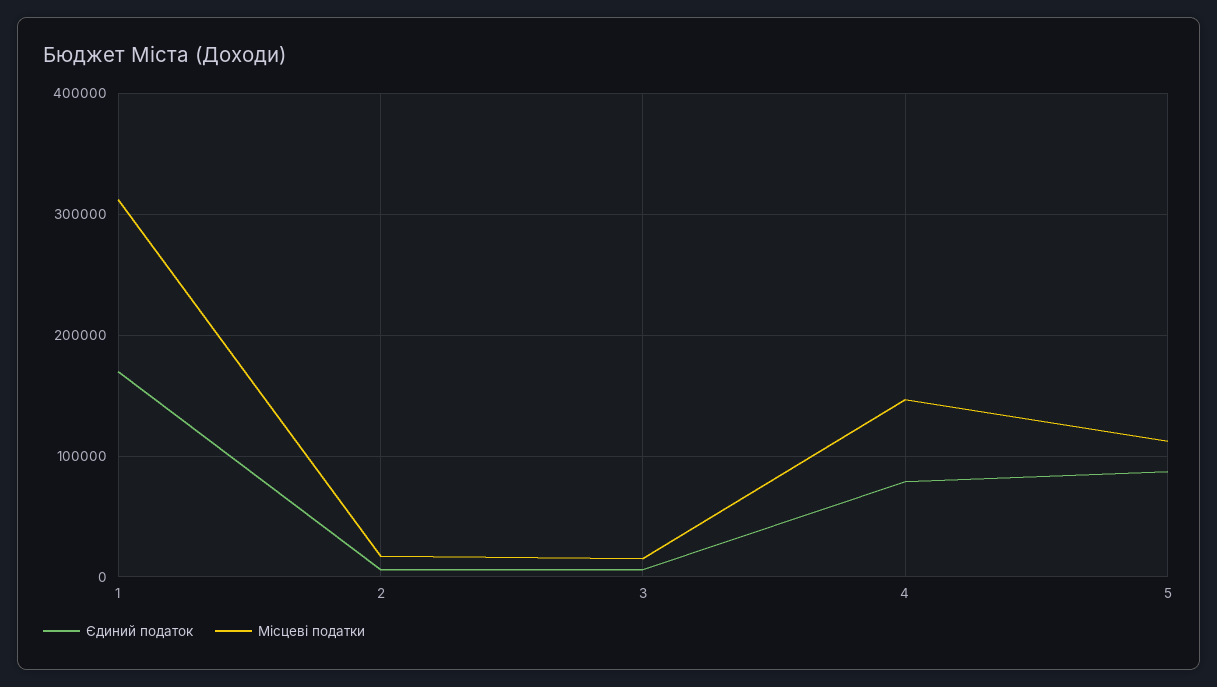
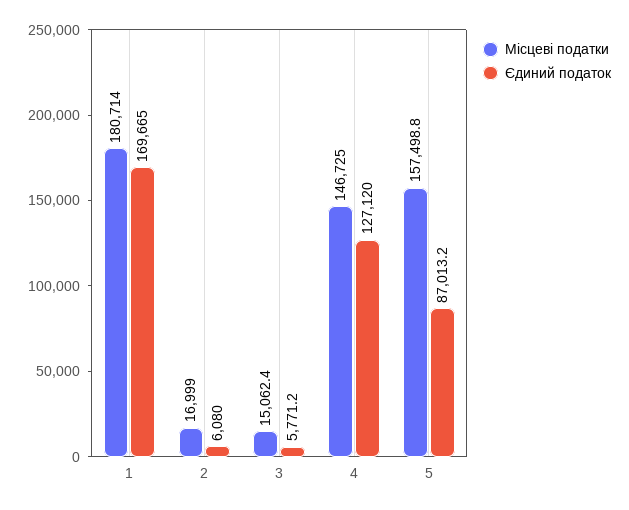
  {
    "Єдиний податок": {
      "1": 169665,
      "2": 6080,
      "3": 5771.2,
-     "4": 80000,
+     "4": 127120,
      "5": 87013.2
    },
    "Місцеві податки": {
-     "1": 310000,
+     "1": 180714,
      "2": 16999,
      "3": 15062.4,
      "4": 146725,
-     "5": 110000
+     "5": 157498.8
    }
  }

